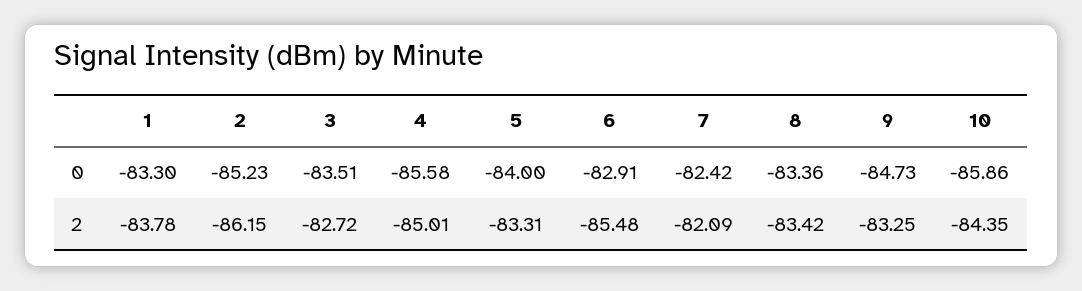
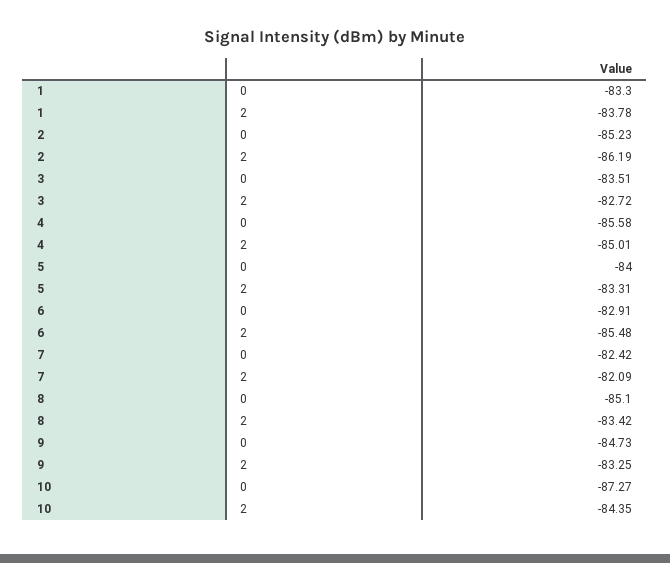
  {
    "1": {
      "0": -83.3,
      "2": -83.78
    },
    "2": {
      "0": -85.23,
-     "2": -86.15
+     "2": -86.19
    },
    "3": {
      "0": -83.51,
      "2": -82.72
    },
    "4": {
      "0": -85.58,
      "2": -85.01
    },
    "5": {
      "0": -84,
      "2": -83.31
    },
    "6": {
      "0": -82.91,
      "2": -85.48
    },
    "7": {
      "0": -82.42,
      "2": -82.09
    },
    "8": {
-     "0": -83.36,
+     "0": -85.1,
      "2": -83.42
    },
    "9": {
      "0": -84.73,
      "2": -83.25
    },
    "10": {
-     "0": -85.86,
+     "0": -87.27,
      "2": -84.35
    }
  }

